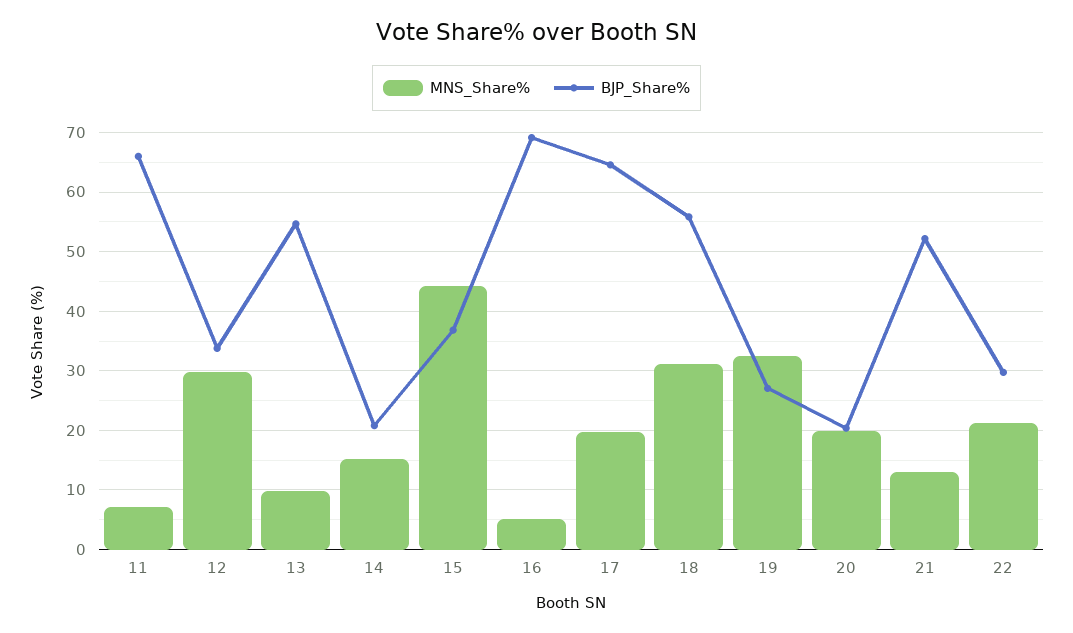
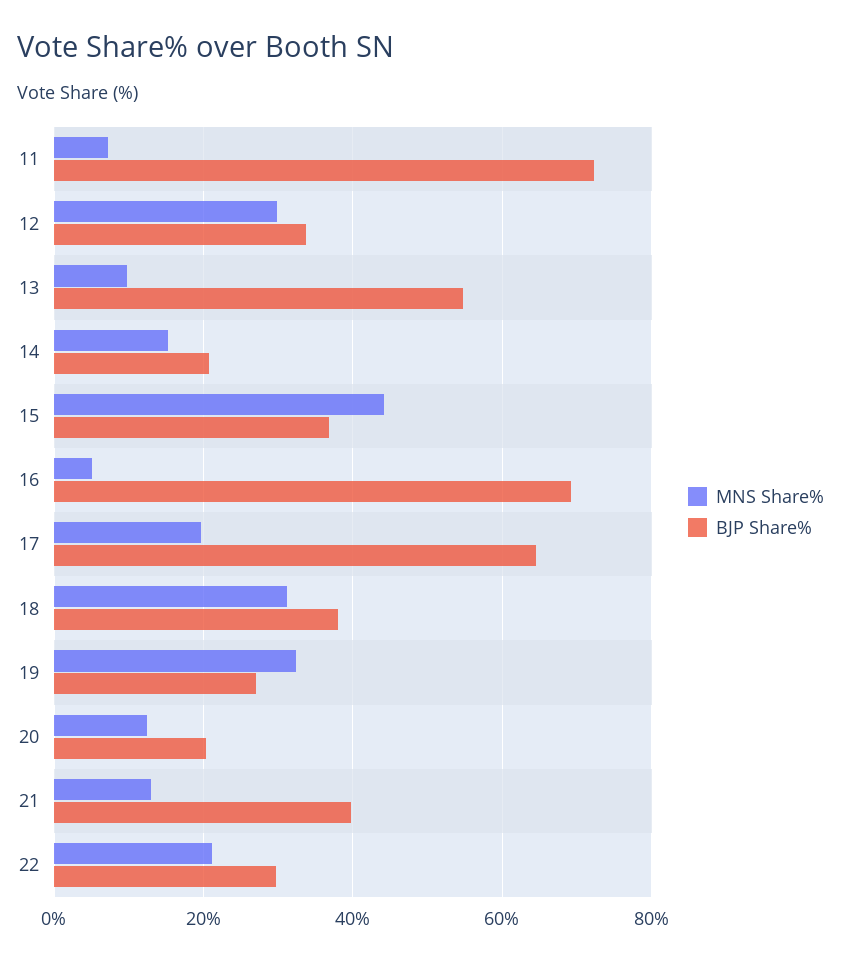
  {
    "MNS_Share%": {
      "11": 8,
      "12": 30,
      "13": 10,
      "14": 16,
      "15": 44,
      "16": 6,
      "17": 20,
      "18": 32,
      "19": 32,
-     "20": 20,
+     "20": 12,
      "21": 14,
      "22": 22
    },
    "BJP_Share%": {
-     "11": 66,
+     "11": 72,
      "12": 34,
      "13": 54,
      "14": 20,
      "15": 36,
      "16": 70,
      "17": 64,
-     "18": 56,
+     "18": 38,
      "19": 28,
      "20": 20,
-     "21": 52,
+     "21": 40,
      "22": 30
    }
  }

